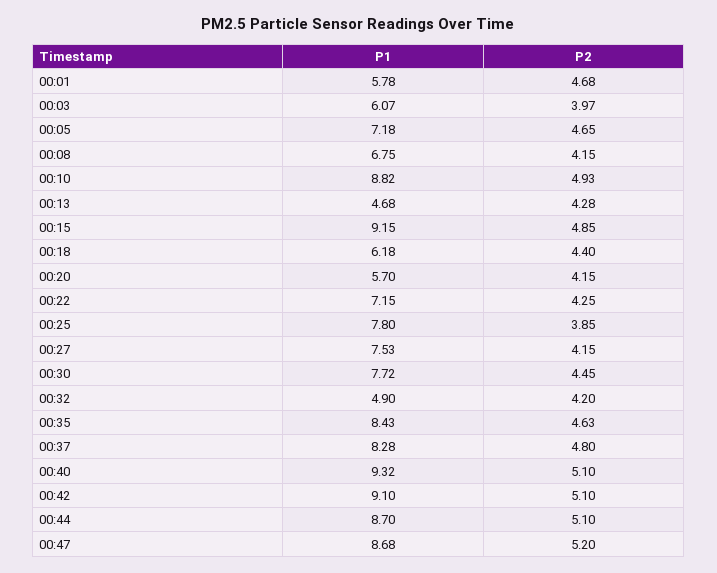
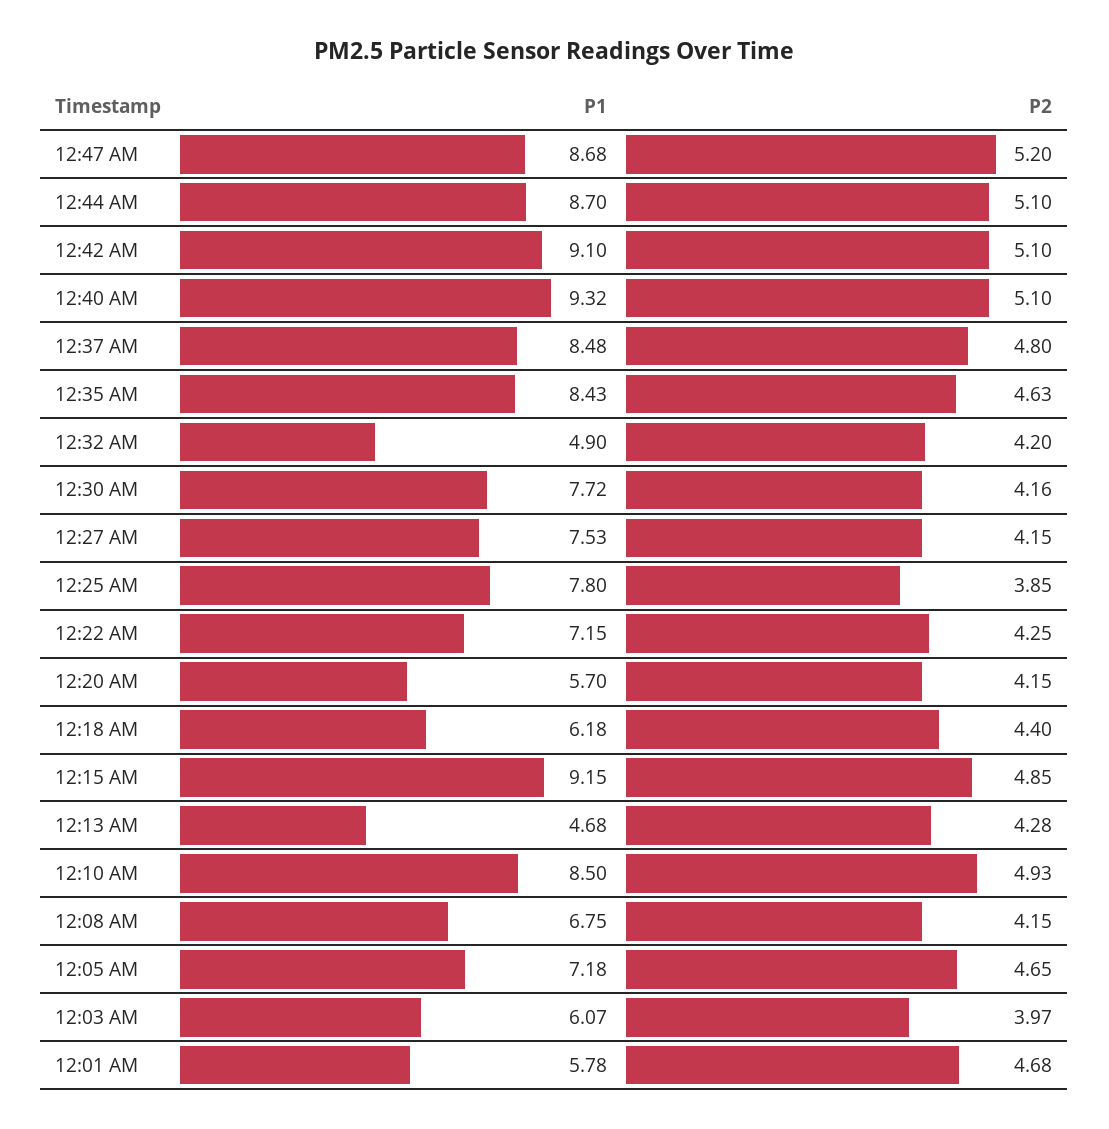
  {
    "P1": {
      "00:01": 5.78,
      "00:03": 6.07,
      "00:05": 7.18,
      "00:08": 6.75,
-     "00:10": 8.82,
+     "00:10": 8.5,
      "00:13": 4.68,
      "00:15": 9.15,
      "00:18": 6.18,
      "00:20": 5.7,
      "00:22": 7.15,
      "00:25": 7.8,
      "00:27": 7.53,
      "00:30": 7.72,
      "00:32": 4.9,
      "00:35": 8.43,
-     "00:37": 8.28,
+     "00:37": 8.48,
      "00:40": 9.32,
      "00:42": 9.1,
      "00:44": 8.7,
      "00:47": 8.68
    },
    "P2": {
      "00:01": 4.68,
      "00:03": 3.97,
      "00:05": 4.65,
      "00:08": 4.15,
      "00:10": 4.93,
      "00:13": 4.28,
      "00:15": 4.85,
      "00:18": 4.4,
      "00:20": 4.15,
      "00:22": 4.25,
      "00:25": 3.85,
      "00:27": 4.15,
-     "00:30": 4.45,
+     "00:30": 4.16,
      "00:32": 4.2,
      "00:35": 4.63,
      "00:37": 4.8,
      "00:40": 5.1,
      "00:42": 5.1,
      "00:44": 5.1,
      "00:47": 5.2
    }
  }

